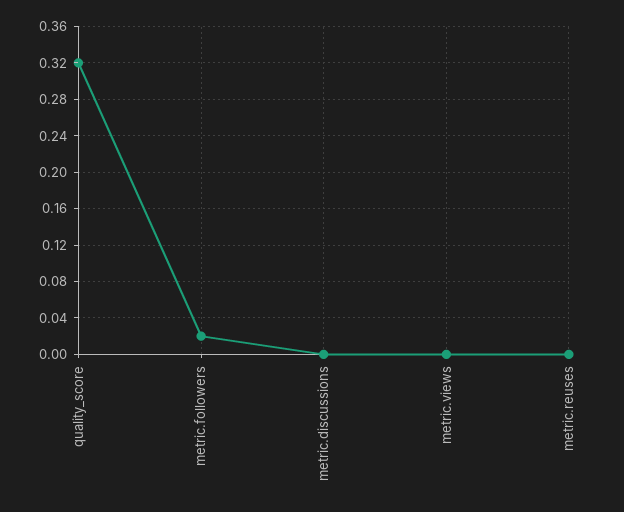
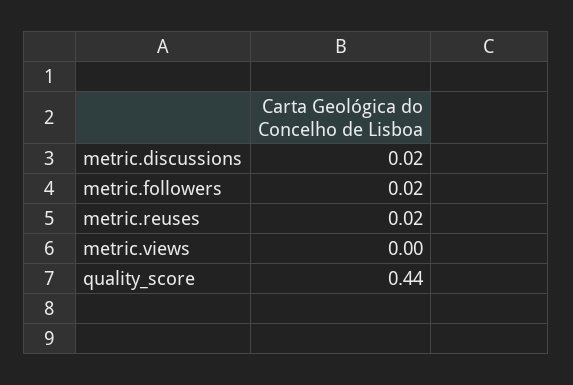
  {
-   "quality_score": 0.32,
+   "quality_score": 0.44,
    "metric.followers": 0.02,
-   "metric.discussions": 0,
+   "metric.discussions": 0.02,
    "metric.views": 0,
-   "metric.reuses": 0
+   "metric.reuses": 0.02
  }

